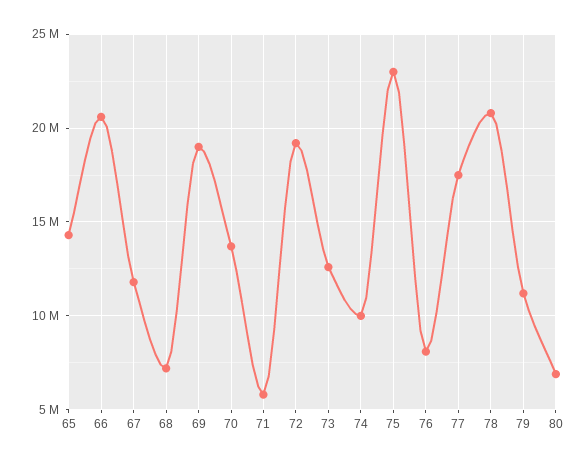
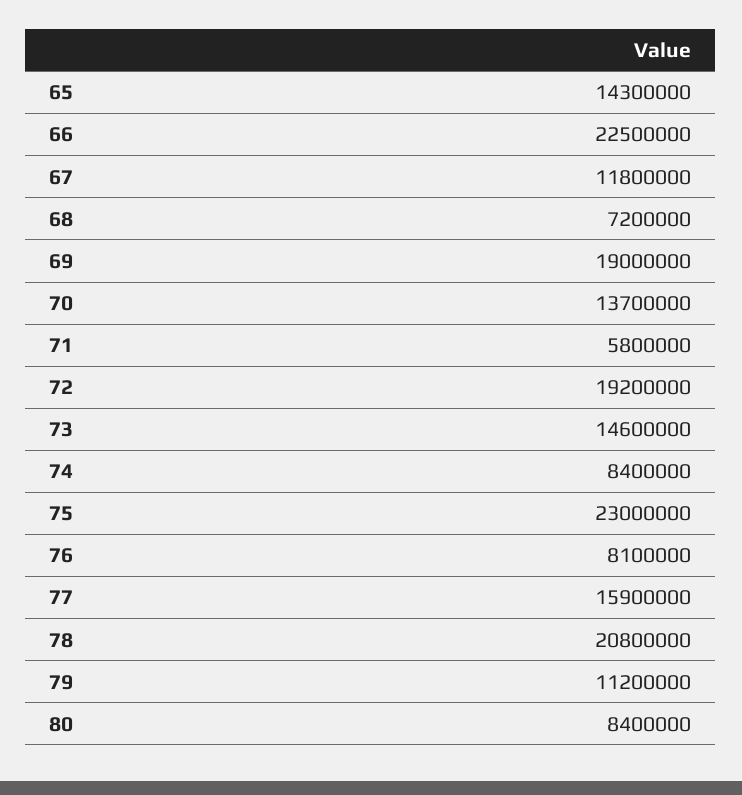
  {
    "65": 14300000,
-   "66": 20500000,
+   "66": 22500000,
    "67": 11800000,
    "68": 7200000,
    "69": 19000000,
    "70": 13700000,
    "71": 5800000,
    "72": 19200000,
-   "73": 12500000,
+   "73": 14600000,
-   "74": 10000000,
+   "74": 8400000,
    "75": 23000000,
    "76": 8100000,
-   "77": 17500000,
+   "77": 15900000,
    "78": 20800000,
    "79": 11200000,
-   "80": 7000000
+   "80": 8400000
  }

